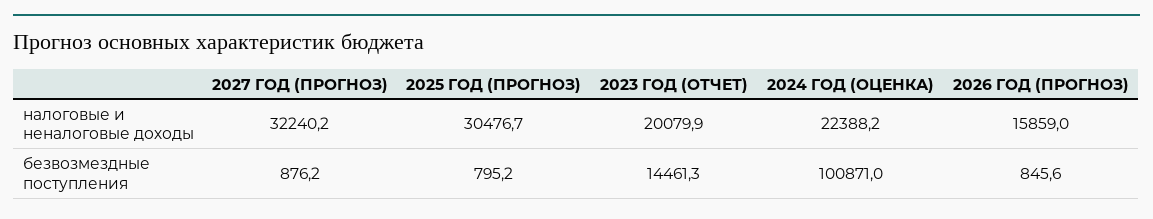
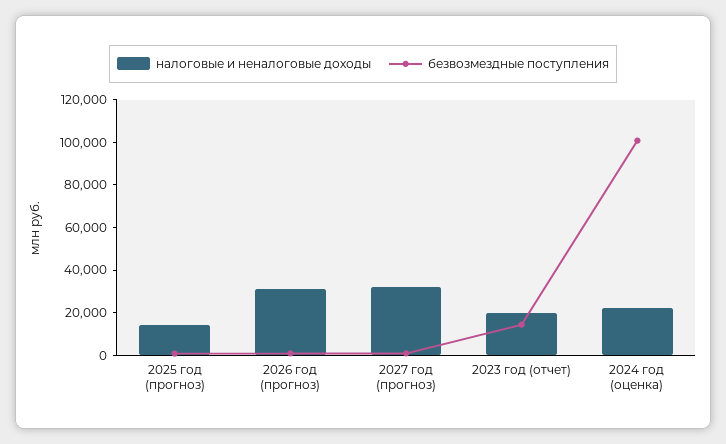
  {
    "налоговые и неналоговые доходы": {
      "2027 ГОД (ПРОГНОЗ)": 32240.2,
-     "2025 ГОД (ПРОГНОЗ)": 30476.7,
+     "2025 ГОД (ПРОГНОЗ)": 15000,
      "2023 ГОД (ОТЧЕТ)": 20079.9,
      "2024 ГОД (ОЦЕНКА)": 22388.2,
-     "2026 ГОД (ПРОГНОЗ)": 15859
+     "2026 ГОД (ПРОГНОЗ)": 30000
    },
    "безвозмездные поступления": {
      "2027 ГОД (ПРОГНОЗ)": 876.2,
      "2025 ГОД (ПРОГНОЗ)": 795.2,
      "2023 ГОД (ОТЧЕТ)": 14461.3,
      "2024 ГОД (ОЦЕНКА)": 100871,
      "2026 ГОД (ПРОГНОЗ)": 845.6
    }
  }

